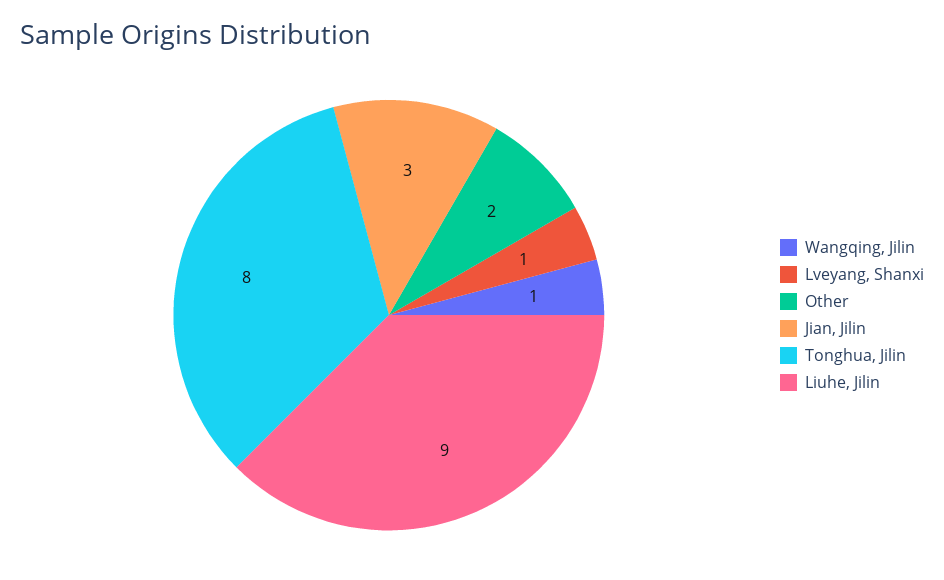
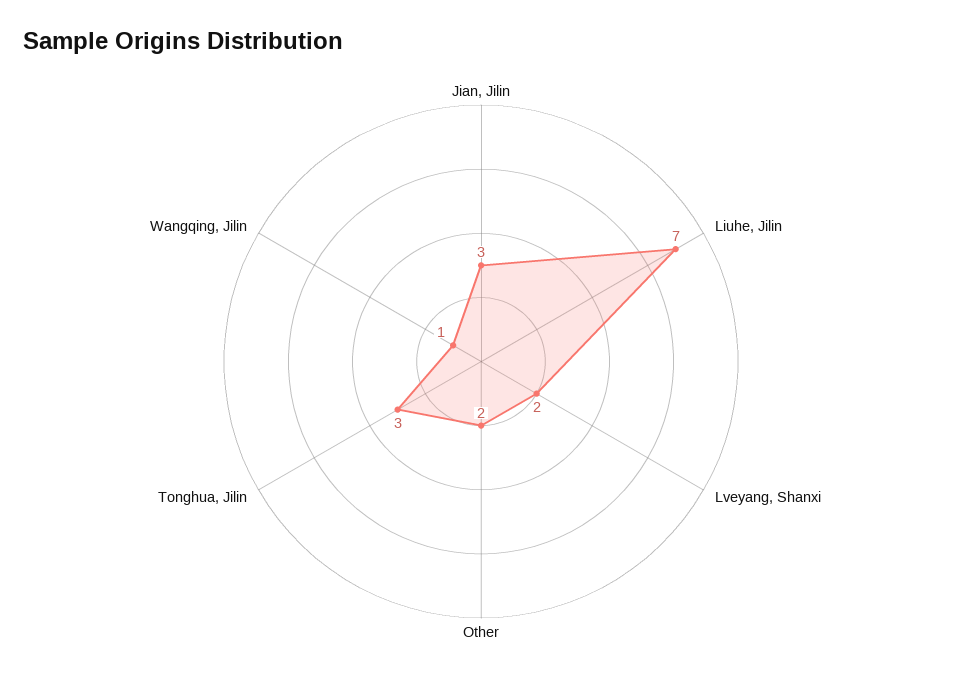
  {
    "Wangqing, Jilin": 1,
-   "Lveyang, Shanxi": 1,
+   "Lveyang, Shanxi": 2,
    "Other": 2,
    "Jian, Jilin": 3,
-   "Tonghua, Jilin": 8,
+   "Tonghua, Jilin": 3,
-   "Liuhe, Jilin": 9
+   "Liuhe, Jilin": 7
  }

